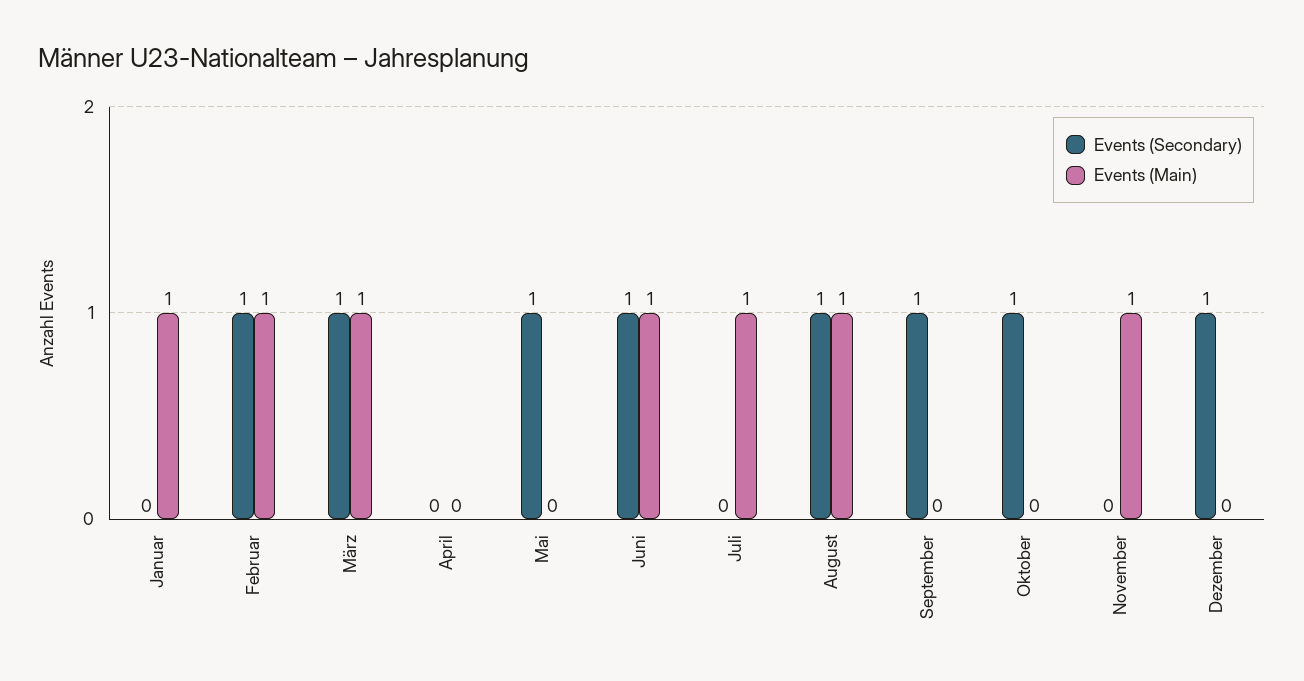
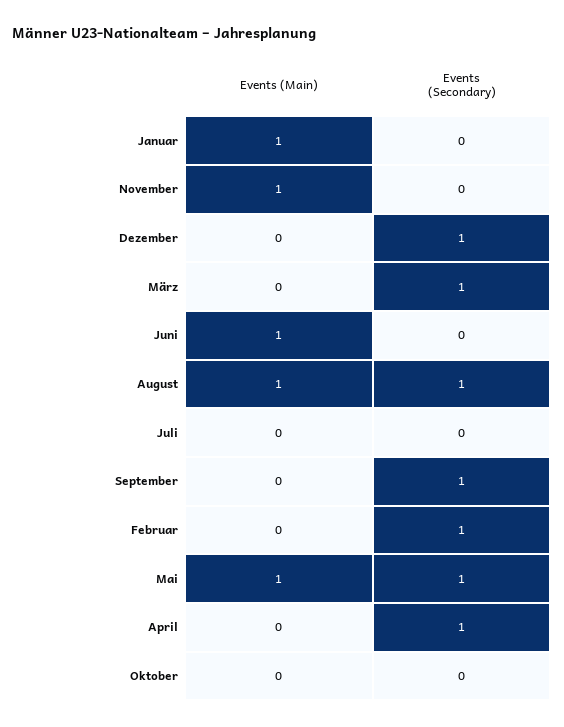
  {
    "Events (Secondary)": {
      "Januar": 0,
      "Februar": 1,
      "März": 1,
-     "April": 0,
+     "April": 1,
      "Mai": 1,
-     "Juni": 1,
+     "Juni": 0,
      "Juli": 0,
      "August": 1,
      "September": 1,
-     "Oktober": 1,
+     "Oktober": 0,
      "November": 0,
      "Dezember": 1
    },
    "Events (Main)": {
      "Januar": 1,
-     "Februar": 1,
+     "Februar": 0,
-     "März": 1,
+     "März": 0,
      "April": 0,
-     "Mai": 0,
+     "Mai": 1,
      "Juni": 1,
-     "Juli": 1,
+     "Juli": 0,
      "August": 1,
      "September": 0,
      "Oktober": 0,
      "November": 1,
      "Dezember": 0
    }
  }

